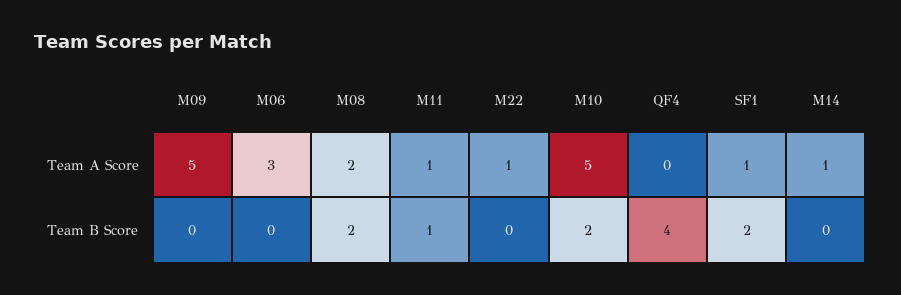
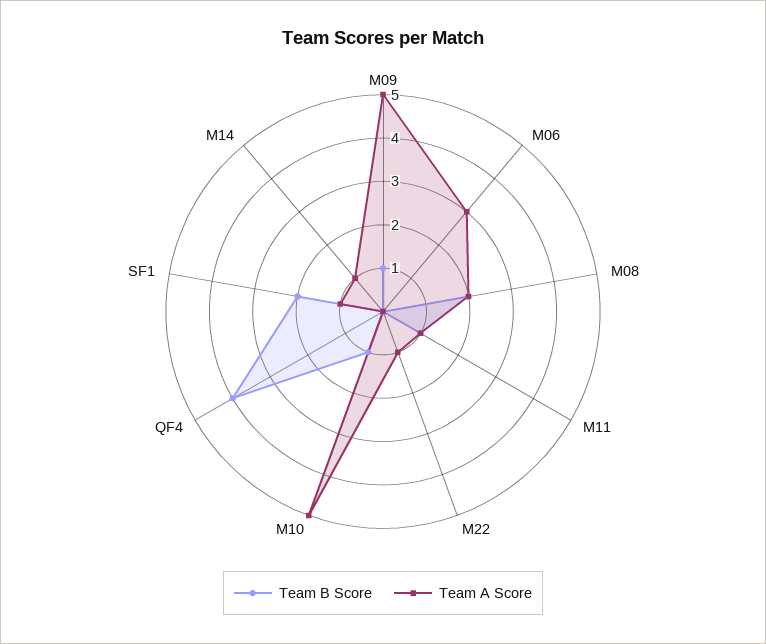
  {
    "Team A Score": {
      "M09": 5,
      "M06": 3,
      "M08": 2,
      "M11": 1,
      "M22": 1,
      "M10": 5,
      "QF4": 0,
      "SF1": 1,
      "M14": 1
    },
    "Team B Score": {
-     "M09": 0,
+     "M09": 1,
      "M06": 0,
      "M08": 2,
      "M11": 1,
      "M22": 0,
-     "M10": 2,
+     "M10": 1,
      "QF4": 4,
      "SF1": 2,
      "M14": 0
    }
  }

